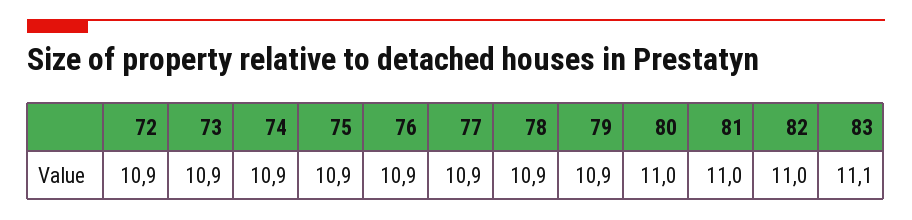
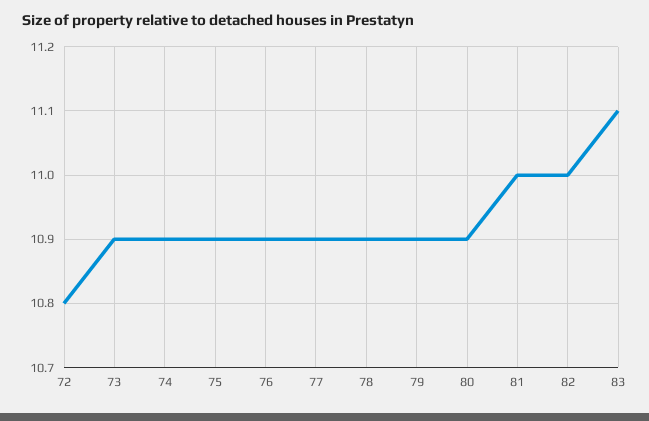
  {
-   "72": 10.9,
+   "72": 10.8,
    "73": 10.9,
    "74": 10.9,
    "75": 10.9,
    "76": 10.9,
    "77": 10.9,
    "78": 10.9,
    "79": 10.9,
-   "80": 11,
+   "80": 10.9,
    "81": 11,
    "82": 11,
    "83": 11.1
  }

